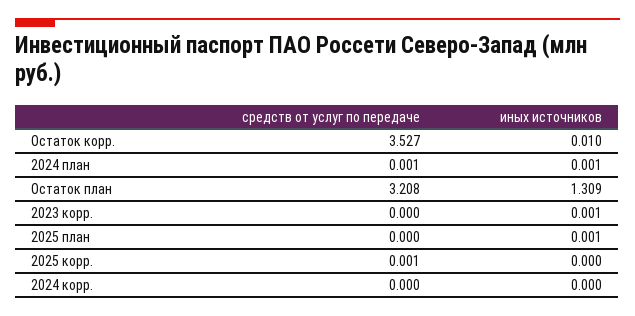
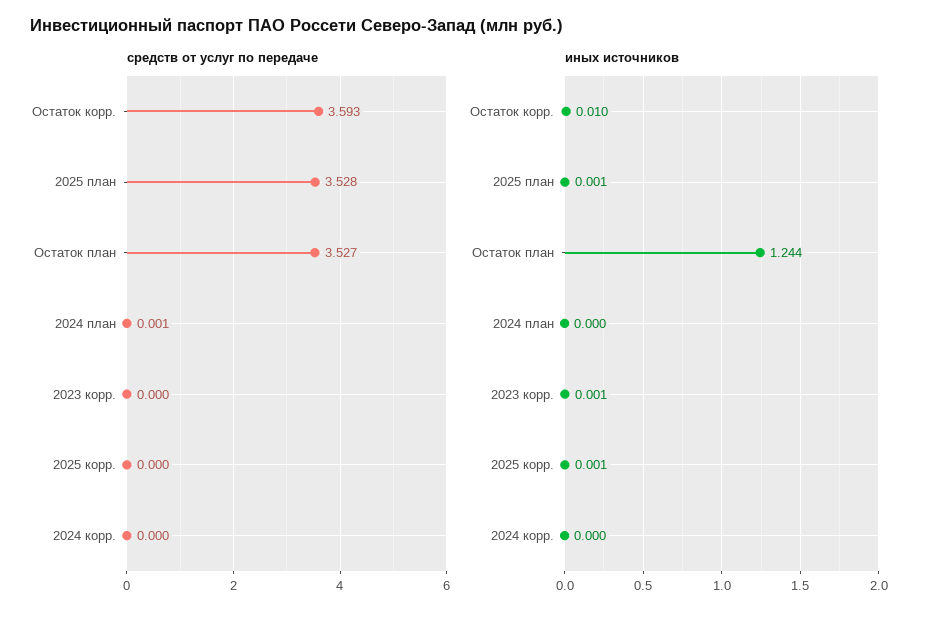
  {
    "средств от услуг по передаче": {
-     "Остаток корр.": 3.527,
+     "Остаток корр.": 3.593,
      "2024 план": 0.001,
-     "Остаток план": 3.208,
+     "Остаток план": 3.527,
      "2023 корр.": 0,
-     "2025 план": 0,
+     "2025 план": 3.528,
-     "2025 корр.": 0.001,
+     "2025 корр.": 0,
      "2024 корр.": 0
    },
    "иных источников": {
      "Остаток корр.": 0.01,
-     "2024 план": 0.001,
+     "2024 план": 0,
-     "Остаток план": 1.309,
+     "Остаток план": 1.244,
      "2023 корр.": 0.001,
      "2025 план": 0.001,
-     "2025 корр.": 0,
+     "2025 корр.": 0.001,
      "2024 корр.": 0
    }
  }

